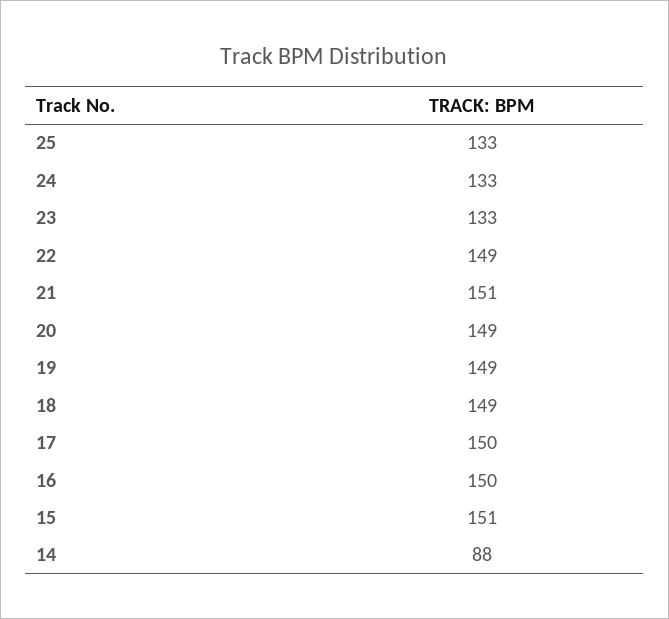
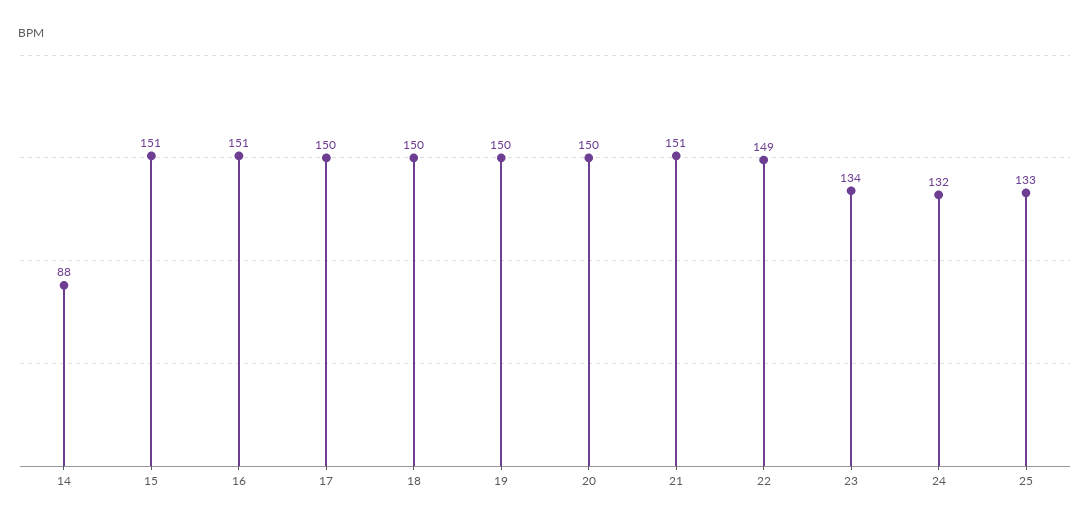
  {
    "25": 133,
-   "24": 133,
+   "24": 132,
-   "23": 133,
+   "23": 134,
    "22": 149,
    "21": 151,
-   "20": 149,
+   "20": 150,
-   "19": 149,
+   "19": 150,
-   "18": 149,
+   "18": 150,
    "17": 150,
-   "16": 150,
+   "16": 151,
    "15": 151,
    "14": 88
  }

